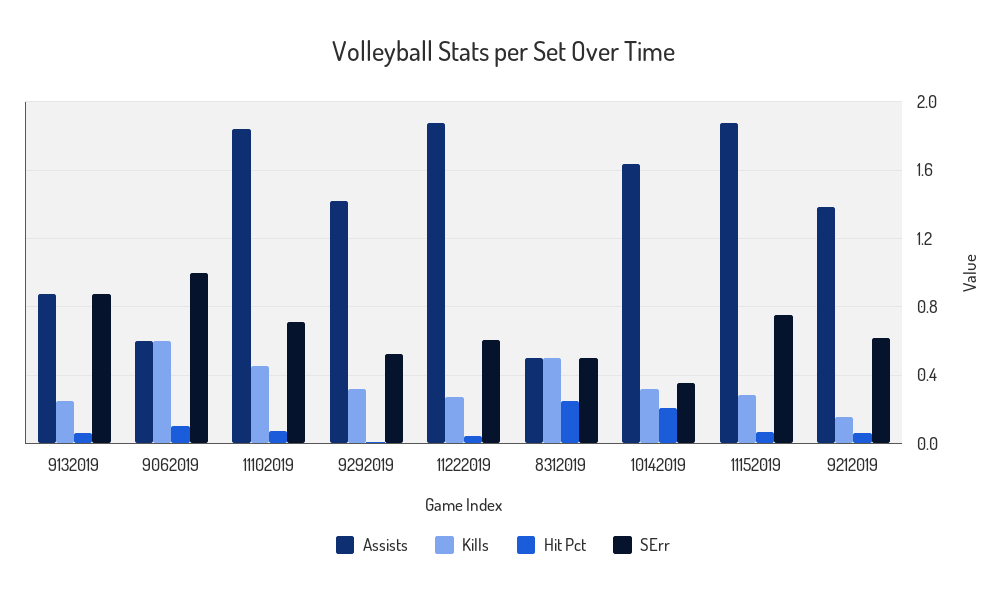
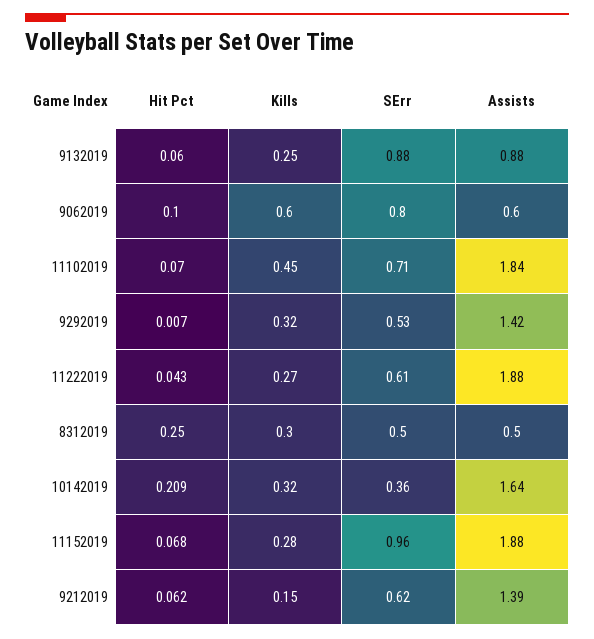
  {
    "Assists": {
      "9132019": 0.88,
      "9062019": 0.6,
      "11102019": 1.84,
      "9292019": 1.42,
      "11222019": 1.88,
      "8312019": 0.5,
      "10142019": 1.64,
      "11152019": 1.88,
      "9212019": 1.39
    },
    "Kills": {
      "9132019": 0.25,
      "9062019": 0.6,
      "11102019": 0.45,
      "9292019": 0.32,
      "11222019": 0.27,
-     "8312019": 0.5,
+     "8312019": 0.3,
      "10142019": 0.32,
      "11152019": 0.28,
      "9212019": 0.15
    },
    "Hit Pct": {
      "9132019": 0.06,
      "9062019": 0.1,
      "11102019": 0.07,
      "9292019": 0.007,
      "11222019": 0.043,
      "8312019": 0.25,
      "10142019": 0.209,
      "11152019": 0.068,
      "9212019": 0.062
    },
    "SErr": {
      "9132019": 0.88,
-     "9062019": 1,
+     "9062019": 0.8,
      "11102019": 0.71,
      "9292019": 0.53,
      "11222019": 0.61,
      "8312019": 0.5,
      "10142019": 0.36,
-     "11152019": 0.75,
+     "11152019": 0.96,
      "9212019": 0.62
    }
  }

